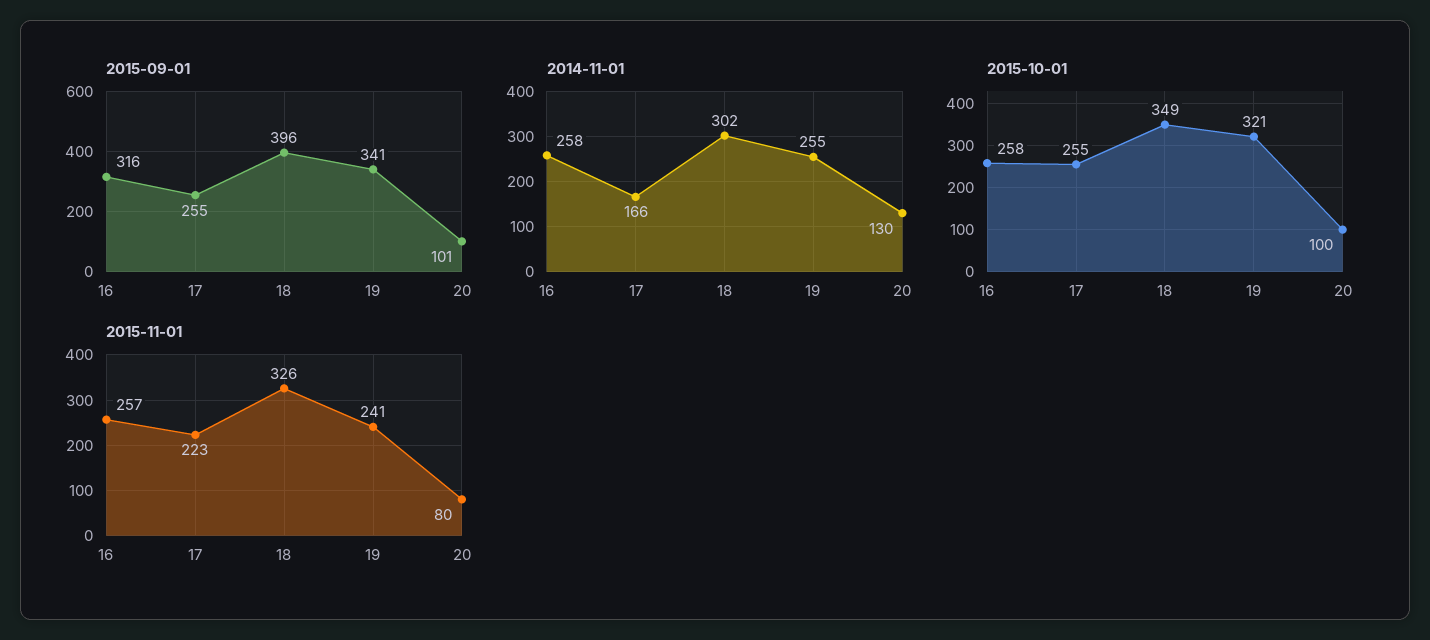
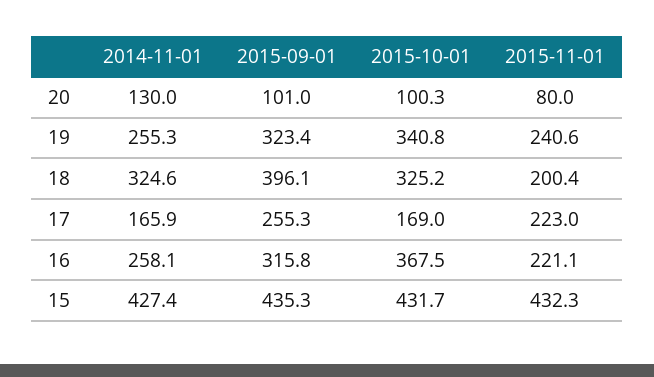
  {
    "2015-09-01": {
      "16": 315.8,
      "17": 255.3,
      "18": 396.1,
-     "19": 341,
+     "19": 323.4,
-     "20": 101
+     "20": 101,
+     "15": 435.3
    },
    "2014-11-01": {
      "16": 258.1,
      "17": 165.9,
-     "18": 302,
+     "18": 324.6,
      "19": 255.3,
-     "20": 130
+     "20": 130,
+     "15": 427.4
    },
    "2015-10-01": {
-     "16": 258,
+     "16": 367.5,
-     "17": 255,
+     "17": 169,
-     "18": 349,
+     "18": 325.2,
-     "19": 321,
+     "19": 340.8,
-     "20": 100.3
+     "20": 100.3,
+     "15": 431.7
    },
    "2015-11-01": {
-     "16": 257,
+     "16": 221.1,
      "17": 223,
-     "18": 326,
+     "18": 200.4,
      "19": 240.6,
-     "20": 80
+     "20": 80,
+     "15": 432.3
    }
  }

